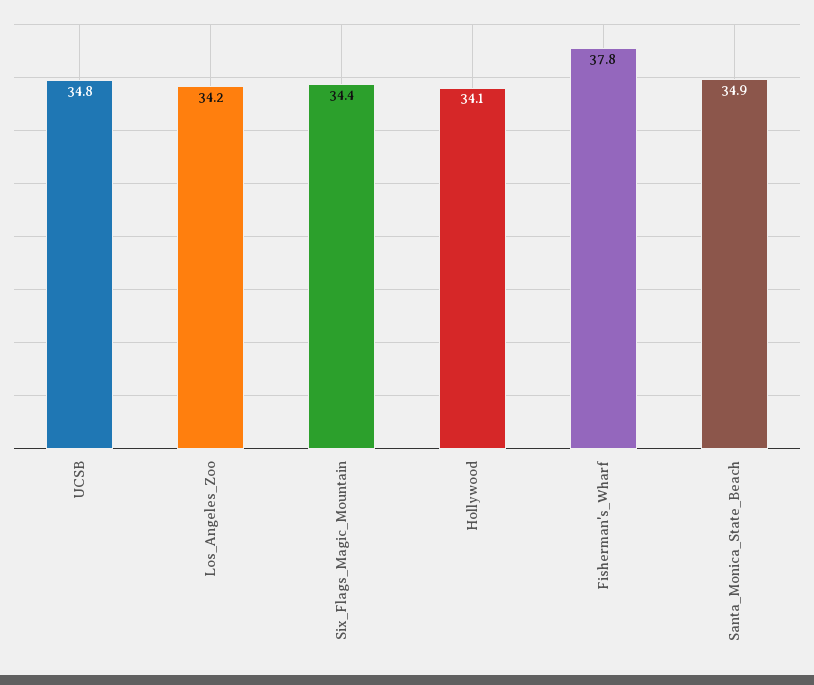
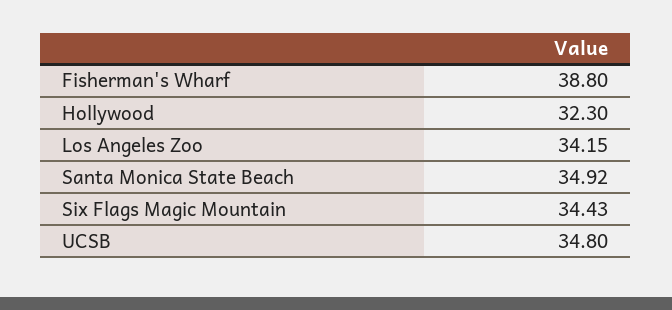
  {
    "UCSB": 34.8,
    "Los_Angeles_Zoo": 34.15,
    "Six_Flags_Magic_Mountain": 34.43,
-   "Hollywood": 34.1,
+   "Hollywood": 32.3,
-   "Fisherman's_Wharf": 37.8,
+   "Fisherman's_Wharf": 38.8,
    "Santa_Monica_State_Beach": 34.92
  }

